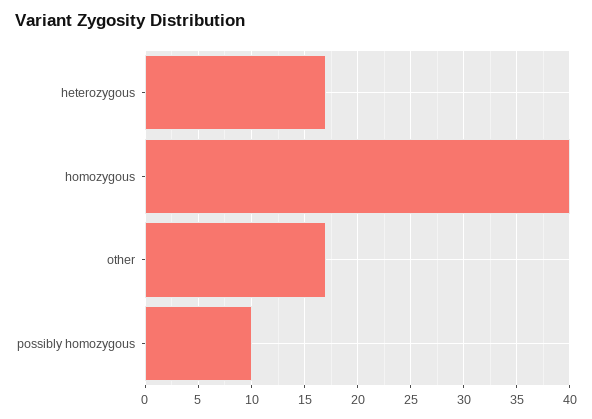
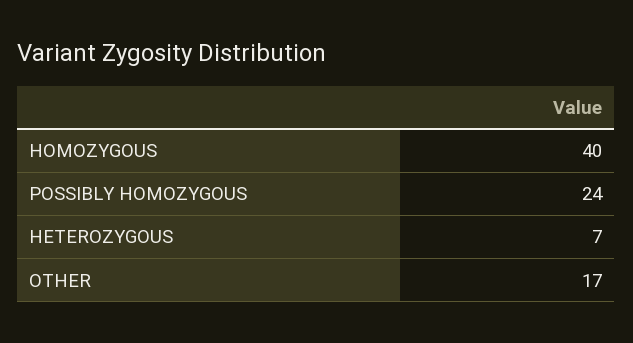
  {
-   "heterozygous": 17,
+   "heterozygous": 7,
    "homozygous": 40,
    "other": 17,
-   "possibly homozygous": 10
+   "possibly homozygous": 24
  }

